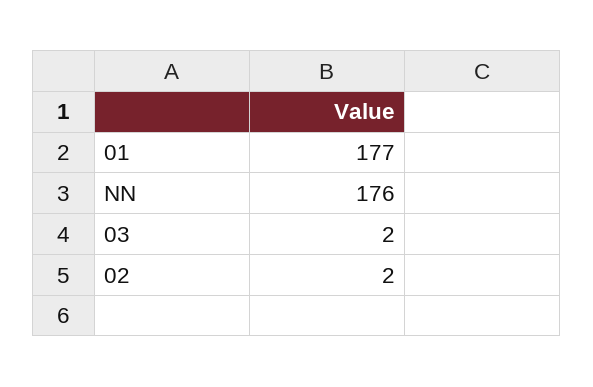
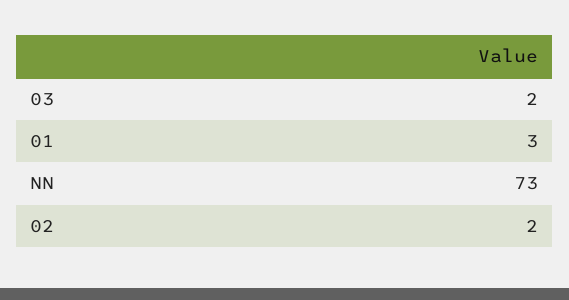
  {
-   "01": 177,
+   "01": 3,
-   "NN": 176,
+   "NN": 73,
    "03": 2,
    "02": 2
  }

